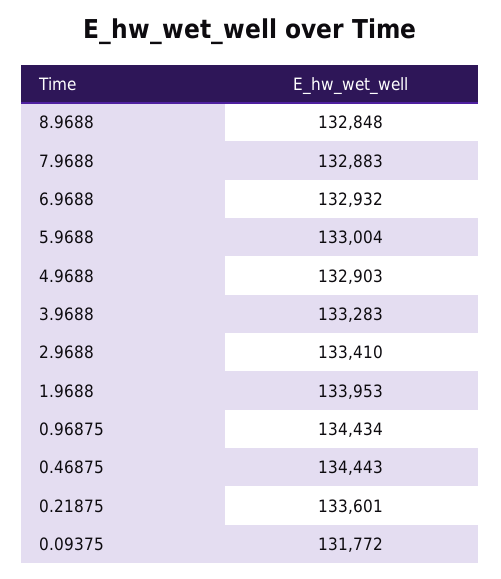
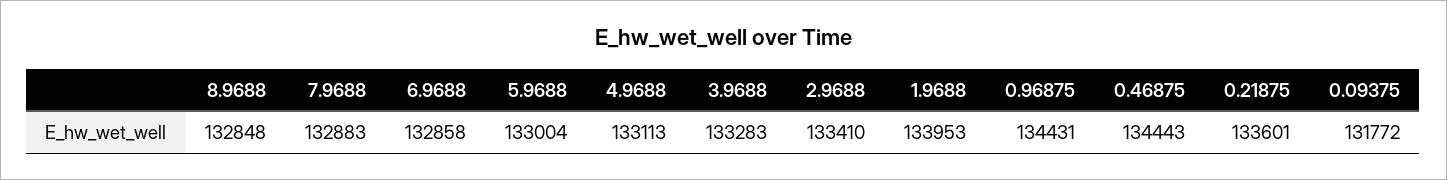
  {
    "8.9688": 132848,
    "7.9688": 132883,
-   "6.9688": 132932,
+   "6.9688": 132858,
    "5.9688": 133004,
-   "4.9688": 132903,
+   "4.9688": 133113,
    "3.9688": 133283,
    "2.9688": 133410,
    "1.9688": 133953,
-   "0.96875": 134434,
+   "0.96875": 134431,
    "0.46875": 134443,
    "0.21875": 133601,
    "0.09375": 131772
  }

